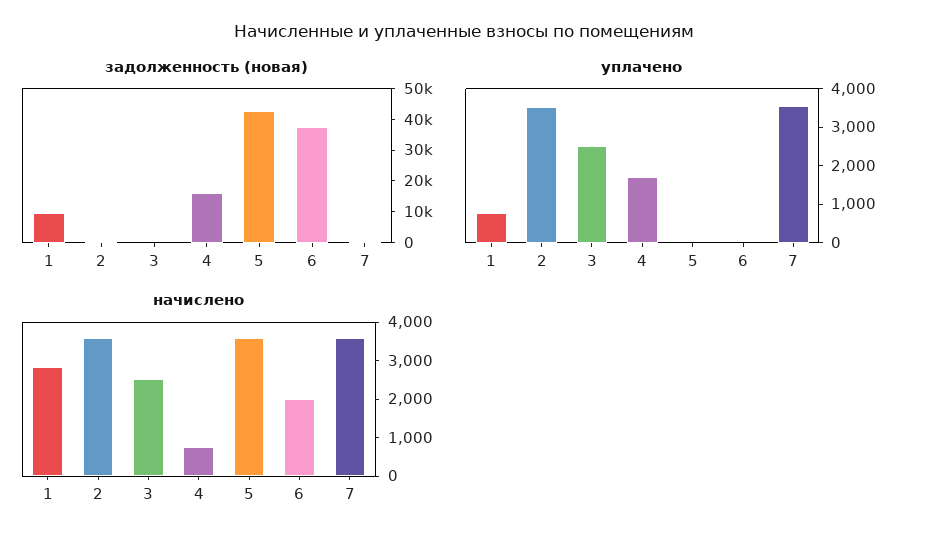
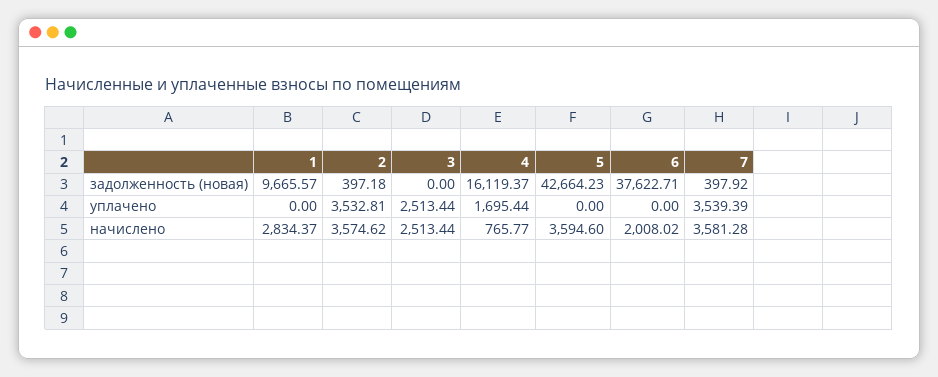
  {
    "задолженность (новая)": {
      "1": 9665.57,
      "2": 397.18,
      "3": 0,
      "4": 16119.37,
      "5": 42664.23,
      "6": 37622.71,
      "7": 397.92
    },
    "уплачено": {
-     "1": 750,
+     "1": 0,
      "2": 3532.81,
      "3": 2513.44,
      "4": 1695.44,
      "5": 0,
      "6": 0,
      "7": 3539.39
    },
    "начислено": {
      "1": 2834.37,
      "2": 3574.62,
      "3": 2513.44,
      "4": 765.77,
      "5": 3594.6,
      "6": 2008.02,
      "7": 3581.28
    }
  }

